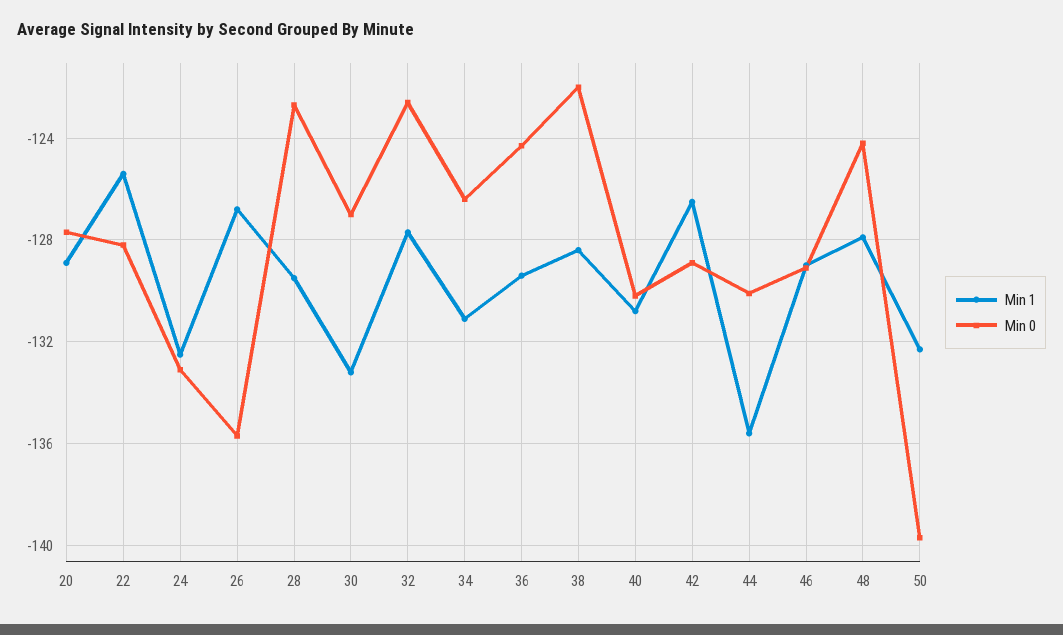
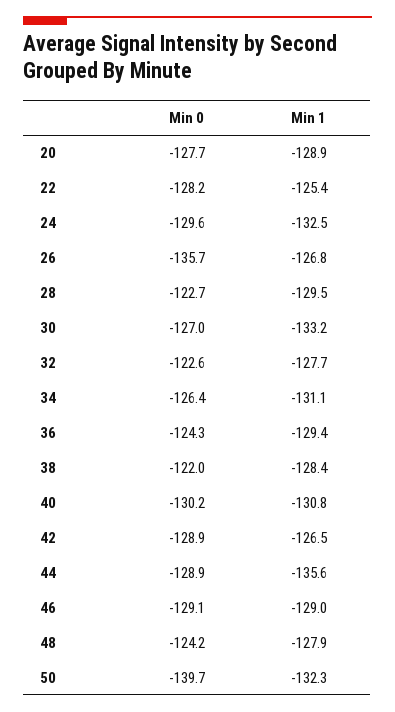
  {
    "Min 1": {
      "20": -128.9,
      "22": -125.4,
      "24": -132.5,
      "26": -126.8,
      "28": -129.5,
      "30": -133.2,
      "32": -127.7,
      "34": -131.1,
      "36": -129.4,
      "38": -128.4,
      "40": -130.8,
      "42": -126.5,
      "44": -135.6,
      "46": -129,
      "48": -127.9,
      "50": -132.3
    },
    "Min 0": {
      "20": -127.7,
      "22": -128.2,
-     "24": -133,
+     "24": -129.6,
      "26": -135.7,
      "28": -122.7,
      "30": -127,
      "32": -122.6,
      "34": -126.4,
      "36": -124.3,
      "38": -122,
      "40": -130.2,
      "42": -128.9,
-     "44": -130,
+     "44": -128.9,
      "46": -129.1,
      "48": -124.2,
      "50": -139.7
    }
  }

